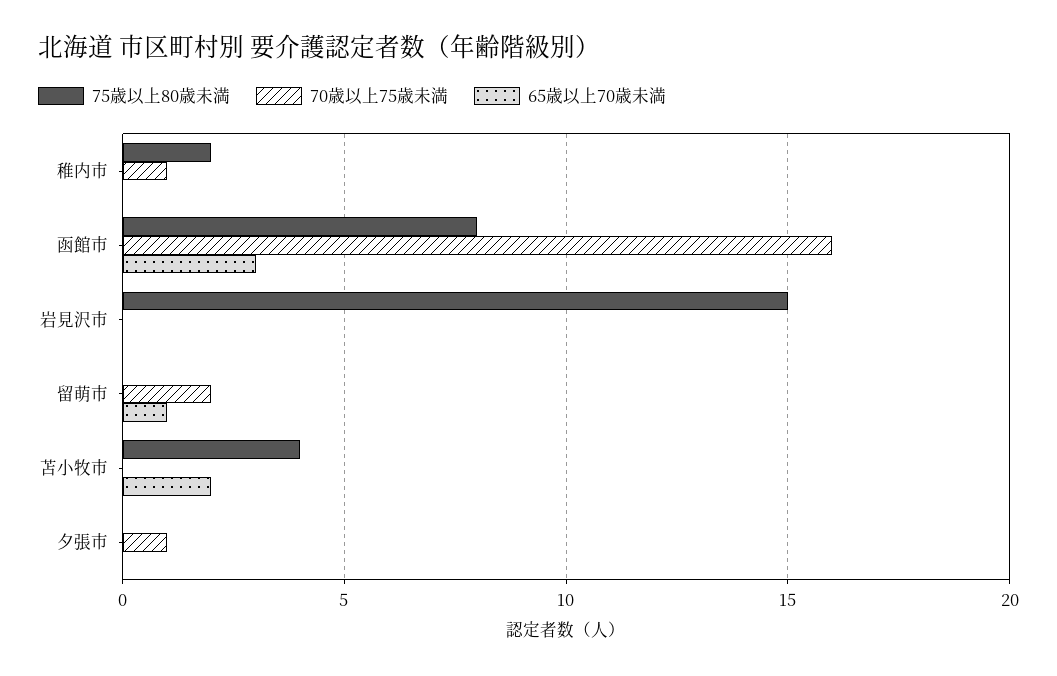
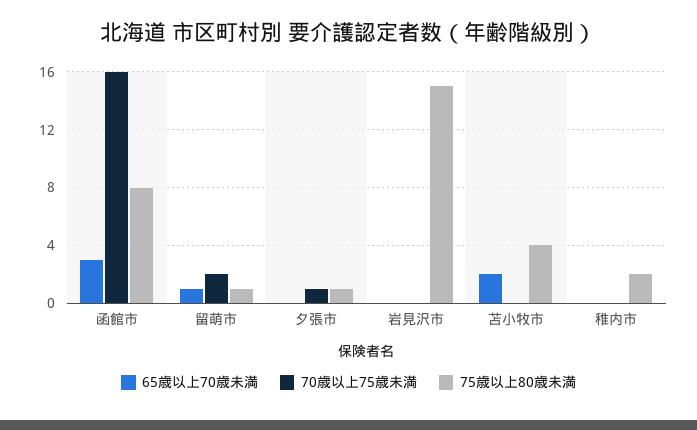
  {
    "75歳以上80歳未満": {
      "稚内市": 2,
      "函館市": 8,
      "岩見沢市": 15,
-     "留萌市": 0,
+     "留萌市": 1,
      "苫小牧市": 4,
-     "夕張市": 0
+     "夕張市": 1
    },
    "70歳以上75歳未満": {
-     "稚内市": 1,
+     "稚内市": 0,
      "函館市": 16,
      "岩見沢市": 0,
      "留萌市": 2,
      "苫小牧市": 0,
      "夕張市": 1
    },
    "65歳以上70歳未満": {
      "稚内市": 0,
      "函館市": 3,
      "岩見沢市": 0,
      "留萌市": 1,
      "苫小牧市": 2,
      "夕張市": 0
    }
  }

